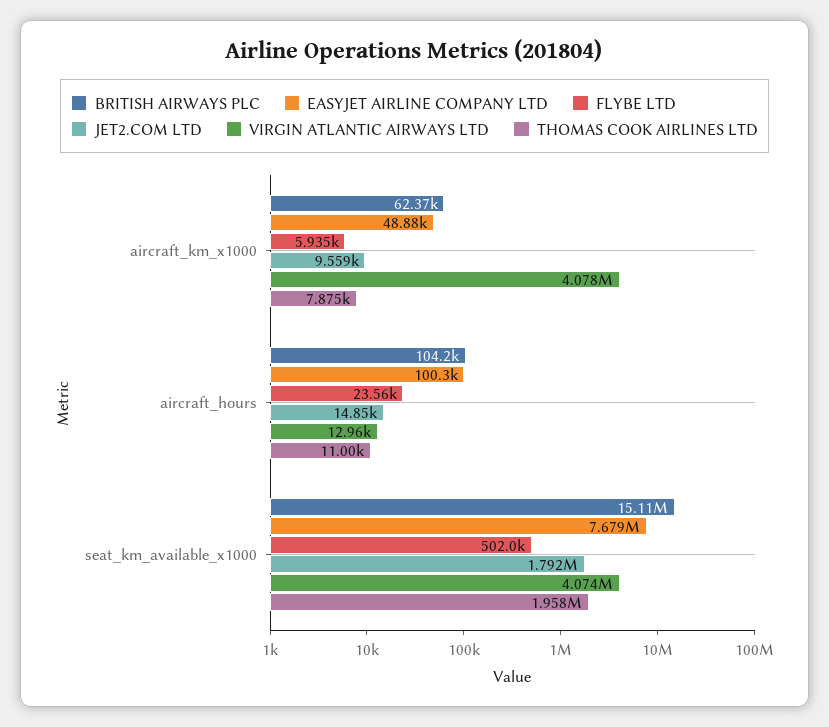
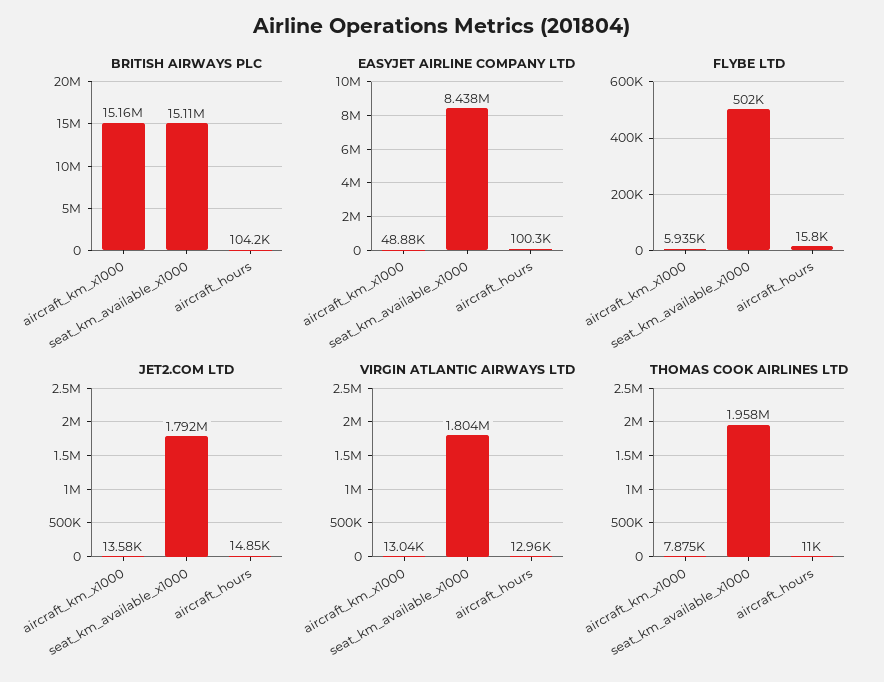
  {
    "BRITISH AIRWAYS PLC": {
-     "aircraft_km_x1000": 62370,
+     "aircraft_km_x1000": 15160000,
      "aircraft_hours": 104200,
      "seat_km_available_x1000": 15110000
    },
    "EASYJET AIRLINE COMPANY LTD": {
      "aircraft_km_x1000": 48880,
      "aircraft_hours": 100300,
-     "seat_km_available_x1000": 7679000
+     "seat_km_available_x1000": 8438000
    },
    "FLYBE LTD": {
      "aircraft_km_x1000": 5935,
-     "aircraft_hours": 23560,
+     "aircraft_hours": 15800,
      "seat_km_available_x1000": 502000
    },
    "JET2.COM LTD": {
-     "aircraft_km_x1000": 9559,
+     "aircraft_km_x1000": 13580,
      "aircraft_hours": 14850,
      "seat_km_available_x1000": 1792000
    },
    "VIRGIN ATLANTIC AIRWAYS LTD": {
-     "aircraft_km_x1000": 4078000,
+     "aircraft_km_x1000": 13040,
      "aircraft_hours": 12960,
-     "seat_km_available_x1000": 4074000
+     "seat_km_available_x1000": 1804000
    },
    "THOMAS COOK AIRLINES LTD": {
      "aircraft_km_x1000": 7875,
      "aircraft_hours": 11000,
      "seat_km_available_x1000": 1958000
    }
  }

